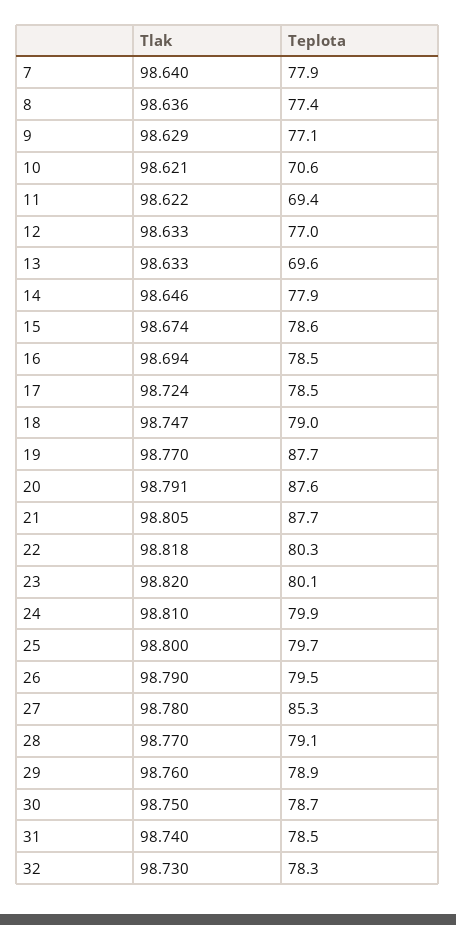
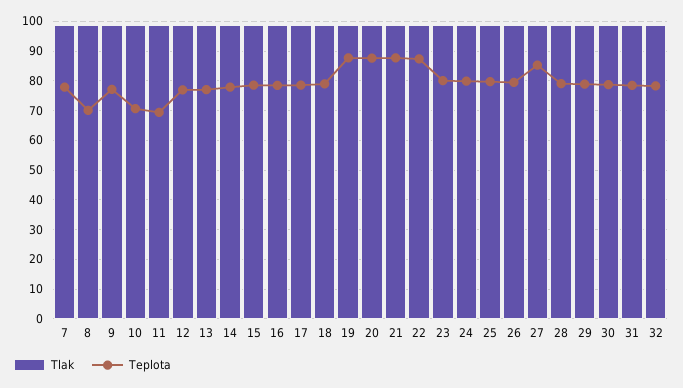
  {
    "Tlak": {
      "7": 98.64,
      "8": 98.636,
      "9": 98.629,
      "10": 98.621,
      "11": 98.622,
      "12": 98.633,
      "13": 98.633,
      "14": 98.646,
      "15": 98.674,
      "16": 98.694,
      "17": 98.724,
      "18": 98.747,
      "19": 98.77,
      "20": 98.791,
      "21": 98.805,
      "22": 98.818,
      "23": 98.82,
      "24": 98.81,
      "25": 98.8,
      "26": 98.79,
      "27": 98.78,
      "28": 98.77,
      "29": 98.76,
      "30": 98.75,
      "31": 98.74,
      "32": 98.73
    },
    "Teplota": {
      "7": 77.9,
-     "8": 77.4,
+     "8": 70,
      "9": 77.1,
      "10": 70.6,
      "11": 69.4,
      "12": 77,
-     "13": 69.6,
+     "13": 77.5,
      "14": 77.9,
      "15": 78.6,
      "16": 78.5,
      "17": 78.5,
      "18": 79,
      "19": 87.7,
      "20": 87.6,
      "21": 87.7,
-     "22": 80.3,
+     "22": 87.5,
      "23": 80.1,
      "24": 79.9,
      "25": 79.7,
      "26": 79.5,
      "27": 85.3,
      "28": 79.1,
      "29": 78.9,
      "30": 78.7,
      "31": 78.5,
      "32": 78.3
    }
  }

